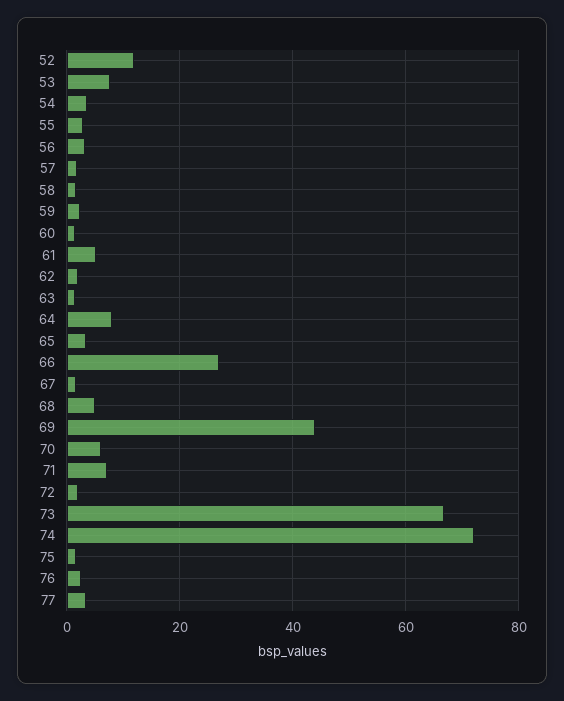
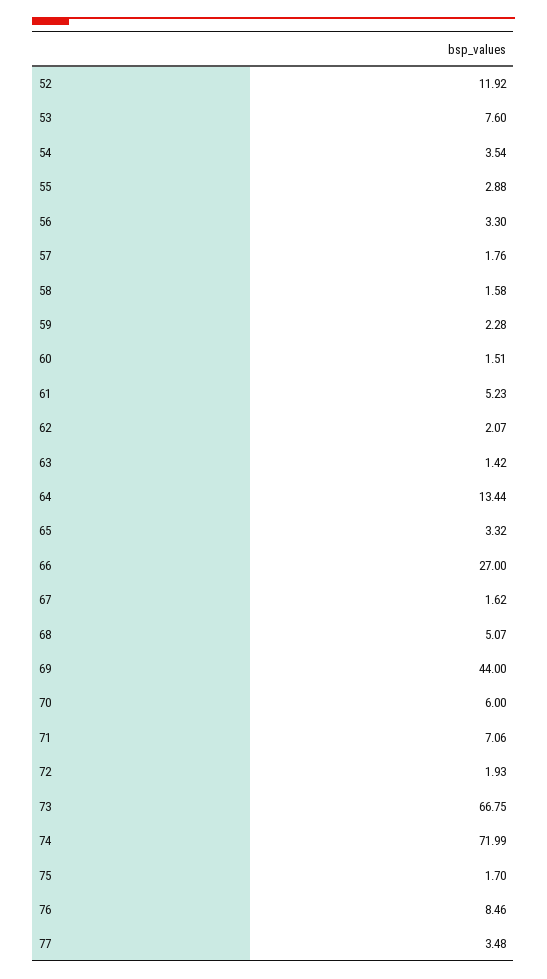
  {
    "52": 11.92,
    "53": 7.6,
    "54": 3.54,
    "55": 2.88,
    "56": 3.3,
    "57": 1.76,
    "58": 1.58,
    "59": 2.28,
    "60": 1.51,
    "61": 5.23,
    "62": 2.07,
    "63": 1.42,
-   "64": 8,
+   "64": 13.44,
    "65": 3.32,
    "66": 27,
    "67": 1.62,
    "68": 5.07,
    "69": 44,
    "70": 6,
    "71": 7.06,
    "72": 1.93,
    "73": 66.75,
    "74": 71.99,
    "75": 1.7,
-   "76": 2,
+   "76": 8.46,
    "77": 3.48
  }

